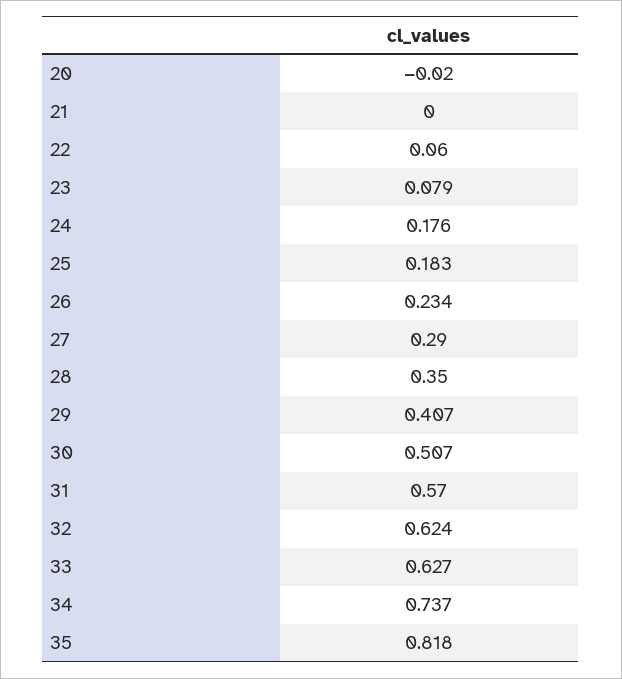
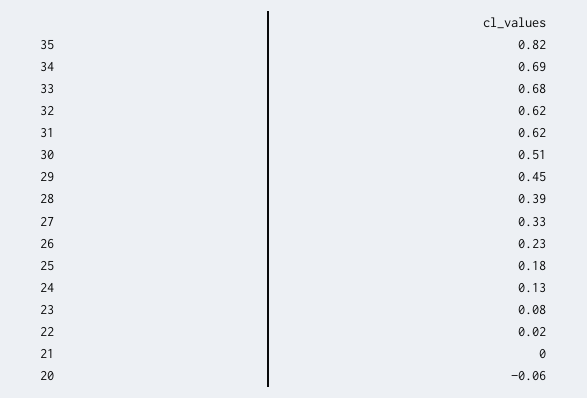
  {
-   "20": -0.02,
+   "20": -0.06,
    "21": 0,
-   "22": 0.06,
+   "22": 0.02,
    "23": 0.079,
-   "24": 0.176,
+   "24": 0.13,
    "25": 0.183,
    "26": 0.234,
-   "27": 0.29,
+   "27": 0.33,
-   "28": 0.35,
+   "28": 0.39,
-   "29": 0.407,
+   "29": 0.45,
    "30": 0.507,
-   "31": 0.57,
+   "31": 0.62,
    "32": 0.624,
-   "33": 0.627,
+   "33": 0.68,
-   "34": 0.737,
+   "34": 0.69,
    "35": 0.818
  }

